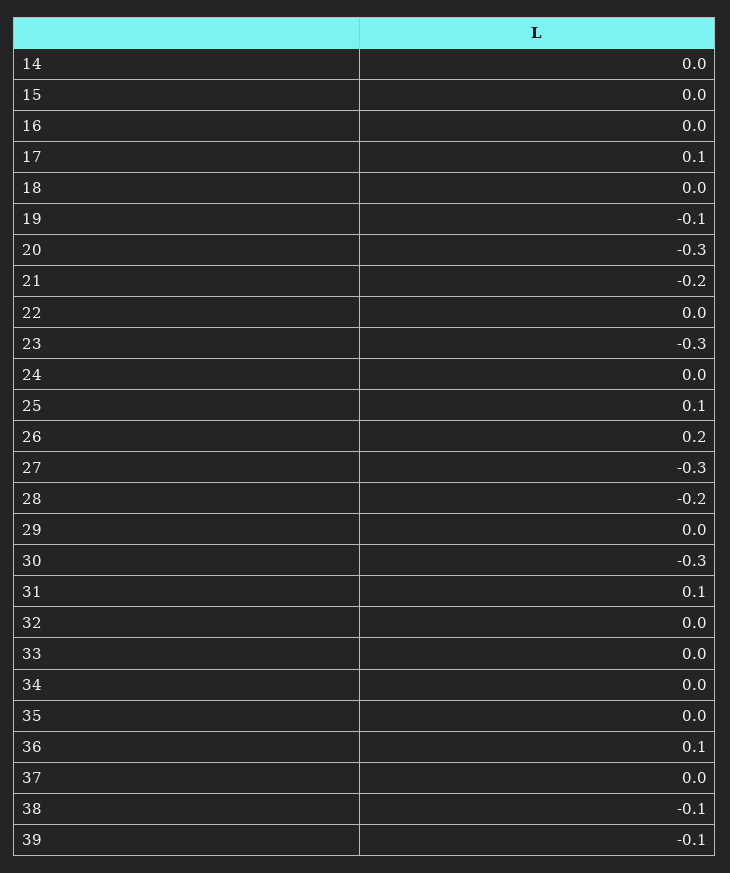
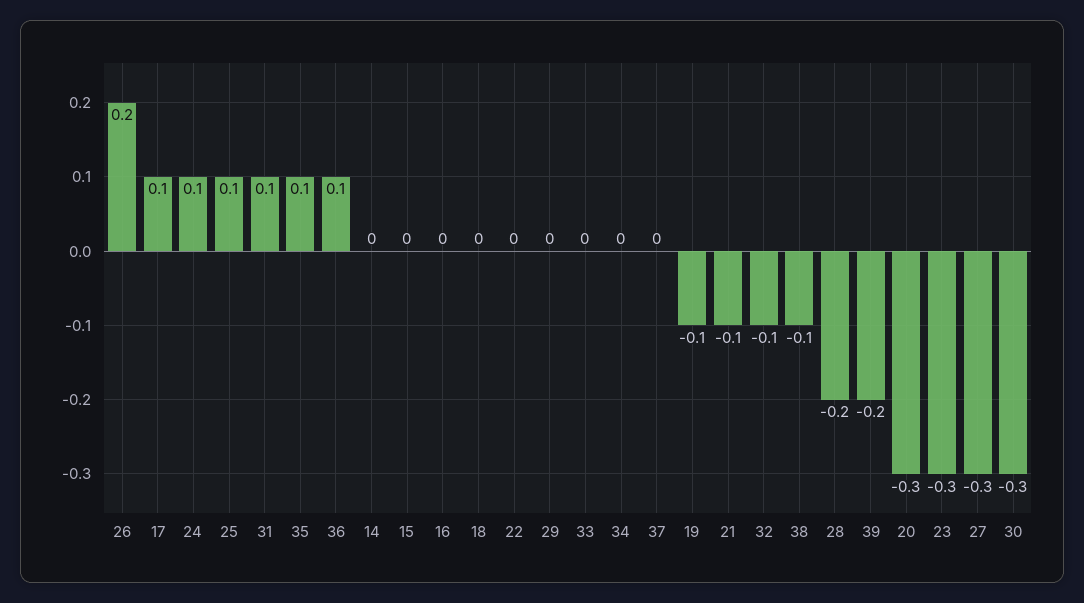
  {
    "14": 0,
    "15": 0,
    "16": 0,
    "17": 0.1,
    "18": 0,
    "19": -0.1,
    "20": -0.3,
-   "21": -0.2,
+   "21": -0.1,
    "22": 0,
    "23": -0.3,
-   "24": 0,
+   "24": 0.1,
    "25": 0.1,
    "26": 0.2,
    "27": -0.3,
    "28": -0.2,
    "29": 0,
    "30": -0.3,
    "31": 0.1,
-   "32": 0,
+   "32": -0.1,
    "33": 0,
    "34": 0,
-   "35": 0,
+   "35": 0.1,
    "36": 0.1,
    "37": 0,
    "38": -0.1,
-   "39": -0.1
+   "39": -0.2
  }

